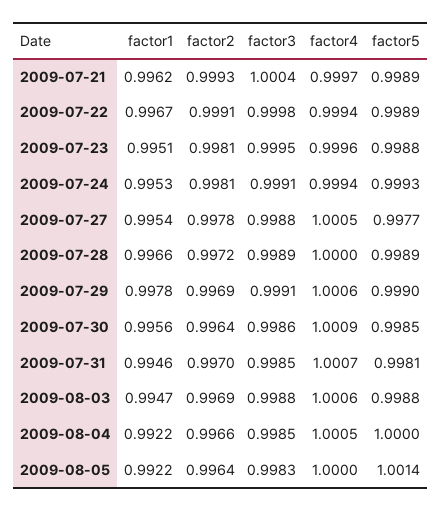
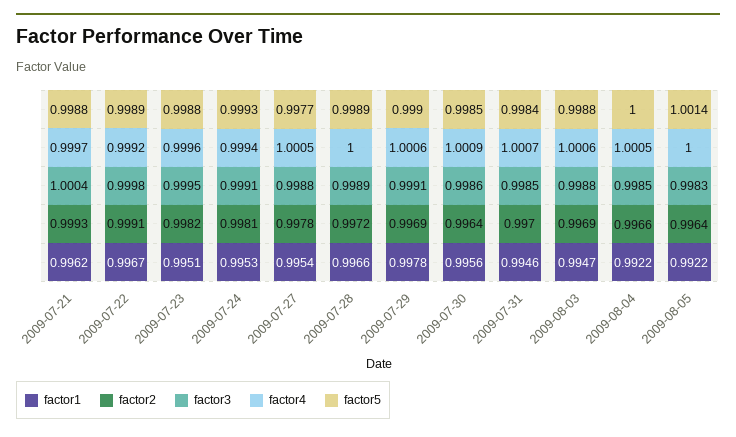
  {
    "factor1": {
      "2009-07-21": 0.9962,
      "2009-07-22": 0.9967,
      "2009-07-23": 0.9951,
      "2009-07-24": 0.9953,
      "2009-07-27": 0.9954,
      "2009-07-28": 0.9966,
      "2009-07-29": 0.9978,
      "2009-07-30": 0.9956,
      "2009-07-31": 0.9946,
      "2009-08-03": 0.9947,
      "2009-08-04": 0.9922,
      "2009-08-05": 0.9922
    },
    "factor2": {
      "2009-07-21": 0.9993,
      "2009-07-22": 0.9991,
-     "2009-07-23": 0.9981,
+     "2009-07-23": 0.9982,
      "2009-07-24": 0.9981,
      "2009-07-27": 0.9978,
      "2009-07-28": 0.9972,
      "2009-07-29": 0.9969,
      "2009-07-30": 0.9964,
      "2009-07-31": 0.997,
      "2009-08-03": 0.9969,
      "2009-08-04": 0.9966,
      "2009-08-05": 0.9964
    },
    "factor3": {
      "2009-07-21": 1.0004,
      "2009-07-22": 0.9998,
      "2009-07-23": 0.9995,
      "2009-07-24": 0.9991,
      "2009-07-27": 0.9988,
      "2009-07-28": 0.9989,
      "2009-07-29": 0.9991,
      "2009-07-30": 0.9986,
      "2009-07-31": 0.9985,
      "2009-08-03": 0.9988,
      "2009-08-04": 0.9985,
      "2009-08-05": 0.9983
    },
    "factor4": {
      "2009-07-21": 0.9997,
-     "2009-07-22": 0.9994,
+     "2009-07-22": 0.9992,
      "2009-07-23": 0.9996,
      "2009-07-24": 0.9994,
      "2009-07-27": 1.0005,
      "2009-07-28": 1,
      "2009-07-29": 1.0006,
      "2009-07-30": 1.0009,
      "2009-07-31": 1.0007,
      "2009-08-03": 1.0006,
      "2009-08-04": 1.0005,
      "2009-08-05": 1
    },
    "factor5": {
-     "2009-07-21": 0.9989,
+     "2009-07-21": 0.9988,
      "2009-07-22": 0.9989,
      "2009-07-23": 0.9988,
      "2009-07-24": 0.9993,
      "2009-07-27": 0.9977,
      "2009-07-28": 0.9989,
      "2009-07-29": 0.999,
      "2009-07-30": 0.9985,
-     "2009-07-31": 0.9981,
+     "2009-07-31": 0.9984,
      "2009-08-03": 0.9988,
      "2009-08-04": 1,
      "2009-08-05": 1.0014
    }
  }

